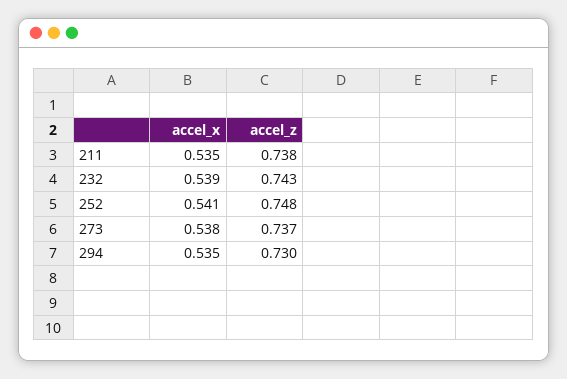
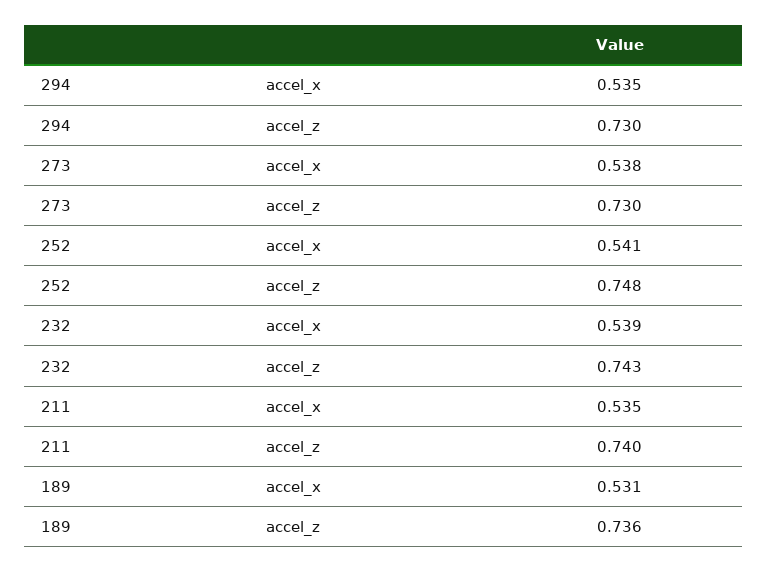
  {
    "accel_x": {
      "211": 0.535,
      "232": 0.539,
      "252": 0.541,
      "273": 0.538,
-     "294": 0.535
+     "294": 0.535,
+     "189": 0.531
    },
    "accel_z": {
-     "211": 0.738,
+     "211": 0.74,
      "232": 0.743,
      "252": 0.748,
-     "273": 0.737,
+     "273": 0.73,
-     "294": 0.73
+     "294": 0.73,
+     "189": 0.736
    }
  }

